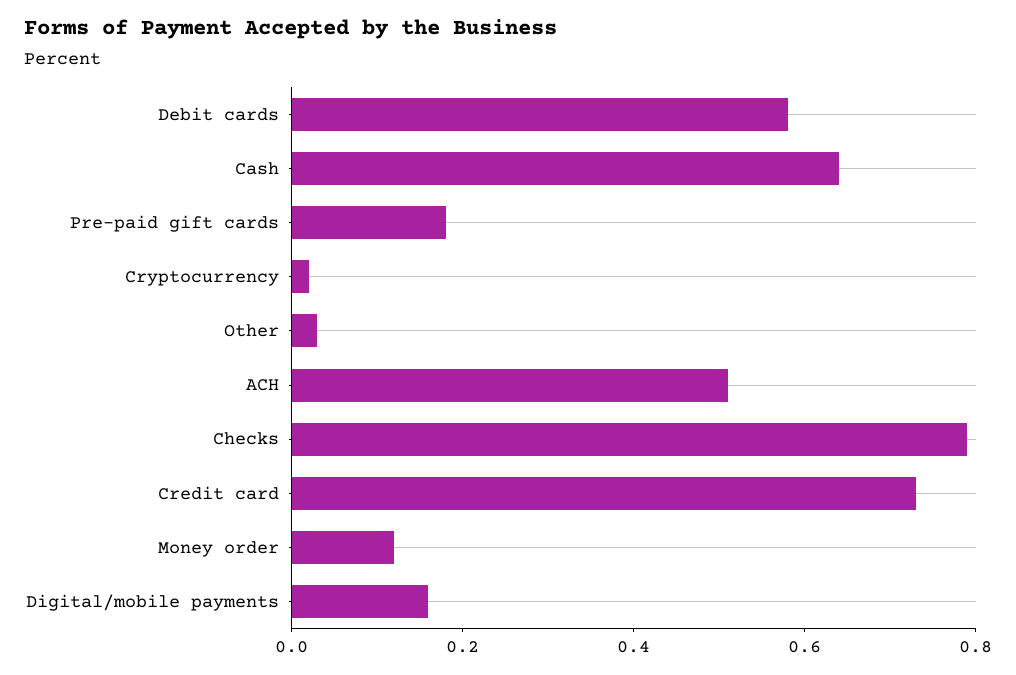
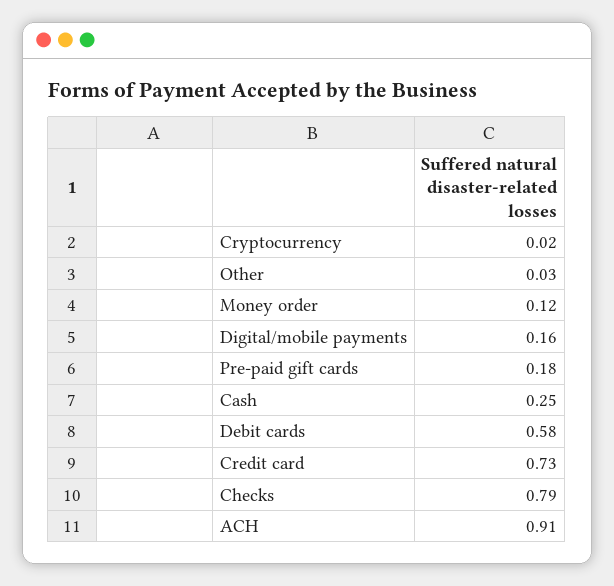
  {
    "Debit cards": 0.58,
-   "Cash": 0.65,
+   "Cash": 0.25,
    "Pre-paid gift cards": 0.18,
    "Cryptocurrency": 0.02,
    "Other": 0.03,
-   "ACH": 0.5,
+   "ACH": 0.91,
    "Checks": 0.79,
    "Credit card": 0.73,
    "Money order": 0.12,
    "Digital/mobile payments": 0.16
  }

